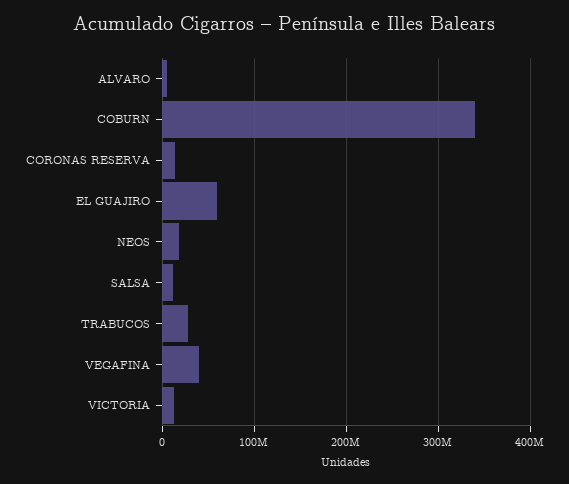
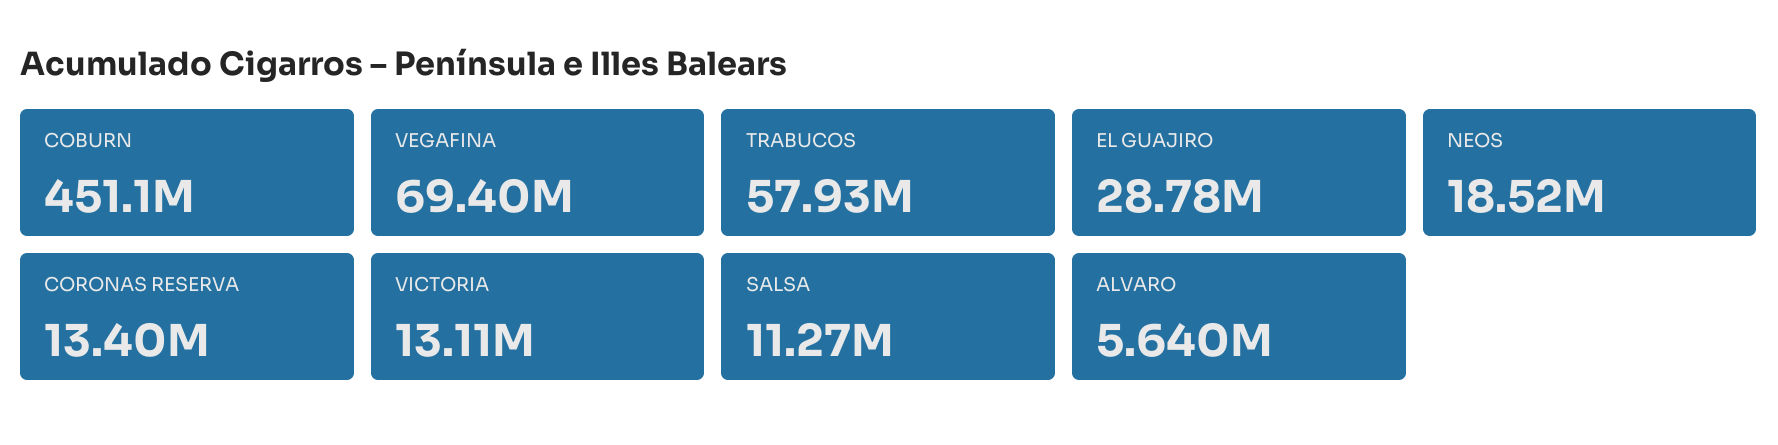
  {
    "ALVARO": 5640000,
-   "COBURN": 340000000,
+   "COBURN": 451100000,
    "CORONAS RESERVA": 13400000,
-   "EL GUAJIRO": 60000000,
+   "EL GUAJIRO": 28780000,
    "NEOS": 18520000,
    "SALSA": 11270000,
-   "TRABUCOS": 30000000,
+   "TRABUCOS": 57930000,
-   "VEGAFINA": 40000000,
+   "VEGAFINA": 69400000,
    "VICTORIA": 13110000
  }

